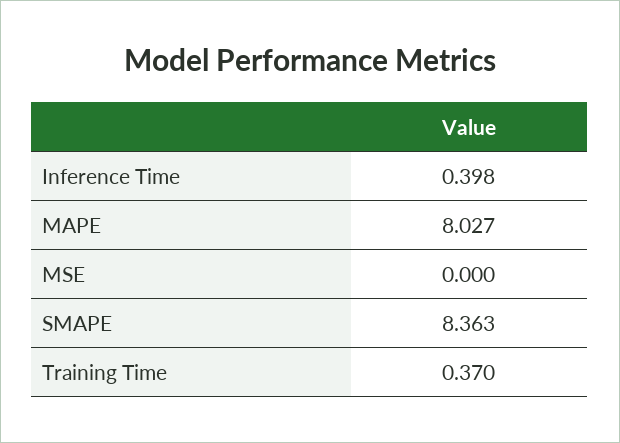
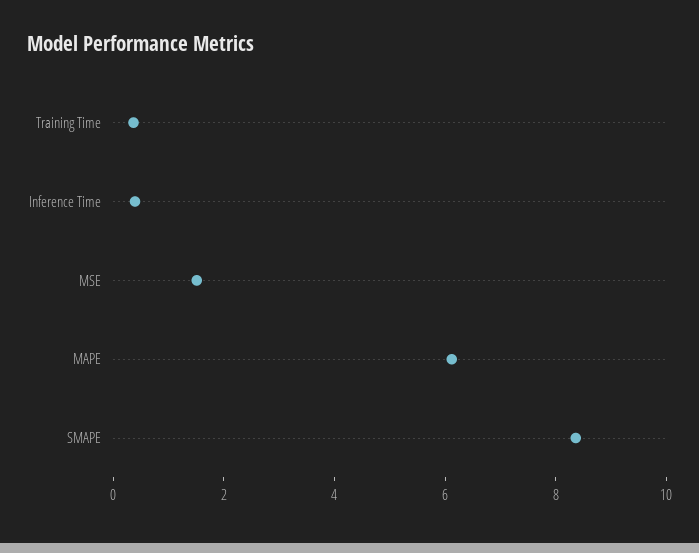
  {
    "Inference Time": 0.398,
-   "MAPE": 8.027,
+   "MAPE": 6,
-   "MSE": 0,
+   "MSE": 1.5,
    "SMAPE": 8.363,
    "Training Time": 0.37
  }

